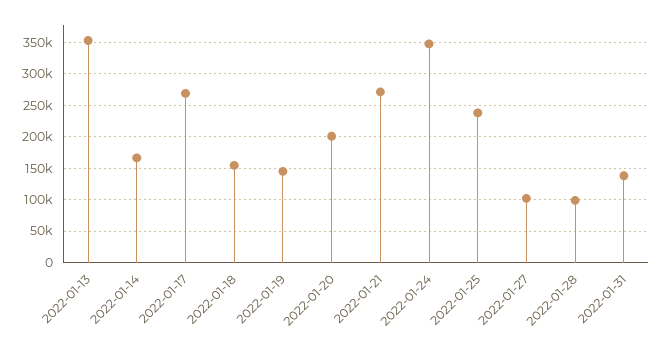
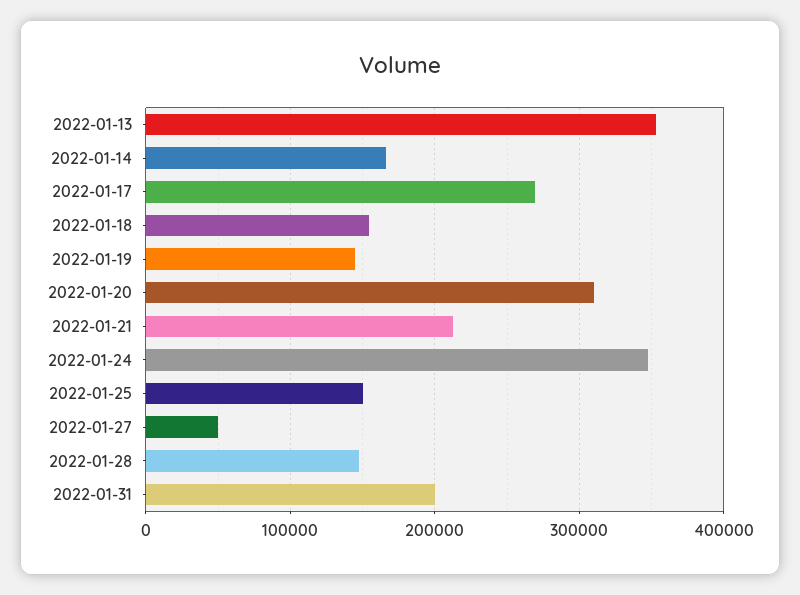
  {
    "2022-01-13": 350000,
    "2022-01-14": 170000,
    "2022-01-17": 270000,
    "2022-01-18": 150000,
    "2022-01-19": 150000,
-   "2022-01-20": 200000,
+   "2022-01-20": 310000,
-   "2022-01-21": 270000,
+   "2022-01-21": 210000,
    "2022-01-24": 350000,
-   "2022-01-25": 240000,
+   "2022-01-25": 150000,
-   "2022-01-27": 100000,
+   "2022-01-27": 50000,
-   "2022-01-28": 100000,
+   "2022-01-28": 150000,
-   "2022-01-31": 140000
+   "2022-01-31": 200000
  }

